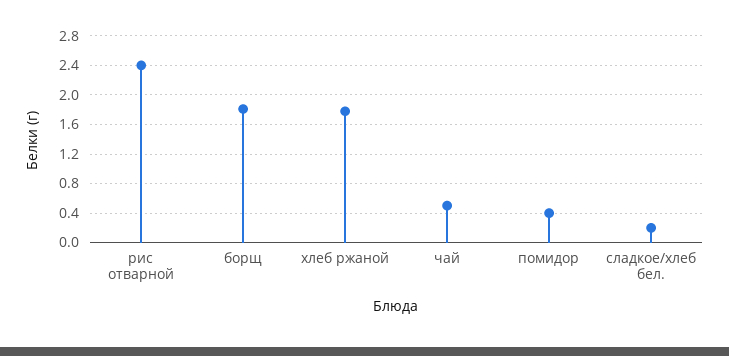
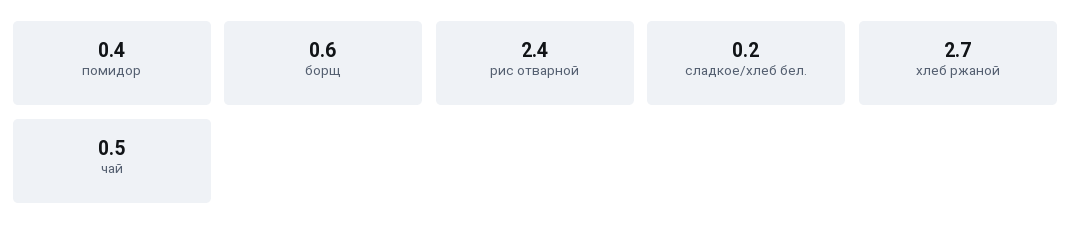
  {
    "рис отварной": 2.4,
-   "борщ": 1.8,
+   "борщ": 0.6,
-   "хлеб ржаной": 1.8,
+   "хлеб ржаной": 2.7,
    "чай": 0.5,
    "помидор": 0.4,
    "сладкое/хлеб бел.": 0.2
  }

